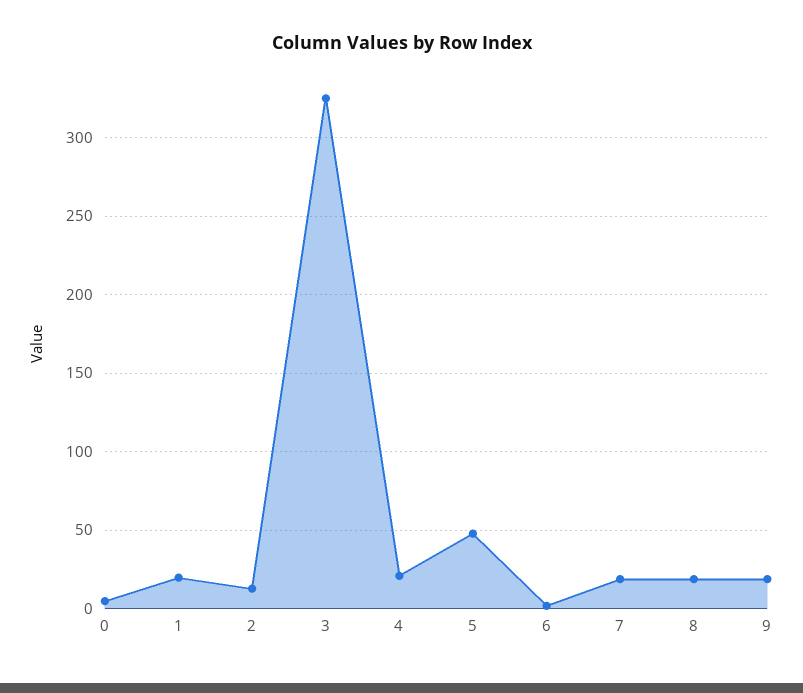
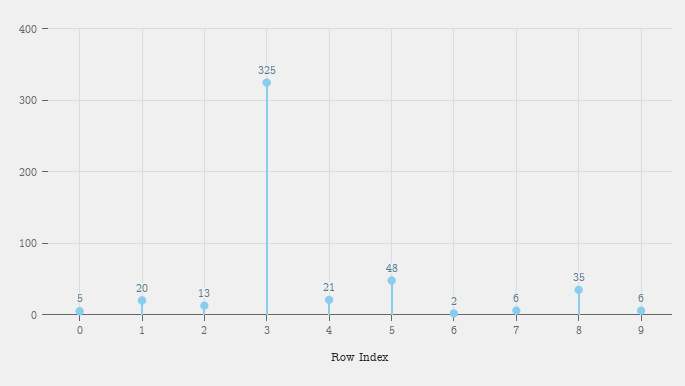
  {
    "0": 5,
    "1": 20,
    "2": 13,
    "3": 325,
    "4": 21,
    "5": 48,
    "6": 2,
-   "7": 20,
+   "7": 6,
-   "8": 20,
+   "8": 35,
-   "9": 20
+   "9": 6
  }

